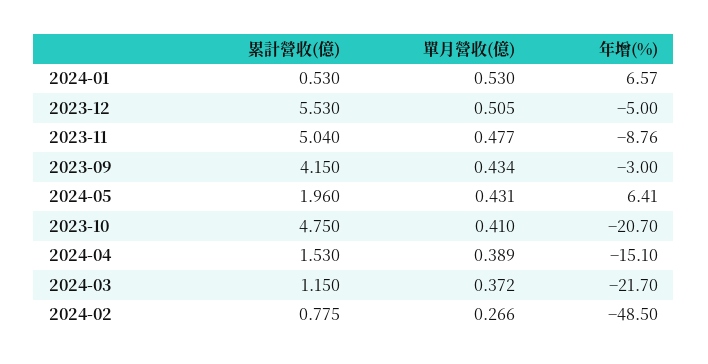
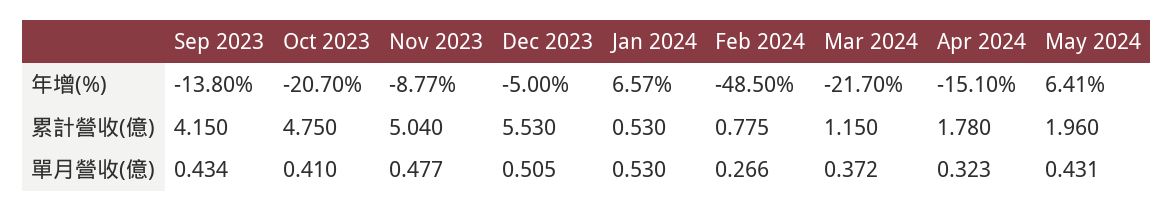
  {
    "累計營收(億)": {
      "2024-01": 0.53,
      "2023-12": 5.53,
      "2023-11": 5.04,
      "2023-09": 4.15,
      "2024-05": 1.96,
      "2023-10": 4.75,
-     "2024-04": 1.53,
+     "2024-04": 1.78,
      "2024-03": 1.15,
      "2024-02": 0.775
    },
    "單月營收(億)": {
      "2024-01": 0.53,
      "2023-12": 0.505,
      "2023-11": 0.477,
      "2023-09": 0.434,
      "2024-05": 0.431,
      "2023-10": 0.41,
-     "2024-04": 0.389,
+     "2024-04": 0.323,
      "2024-03": 0.372,
      "2024-02": 0.266
    },
    "年增(%)": {
      "2024-01": 6.57,
      "2023-12": -5,
-     "2023-11": -8.76,
+     "2023-11": -8.77,
-     "2023-09": -3,
+     "2023-09": -13.8,
      "2024-05": 6.41,
      "2023-10": -20.7,
      "2024-04": -15.1,
      "2024-03": -21.7,
      "2024-02": -48.5
    }
  }

